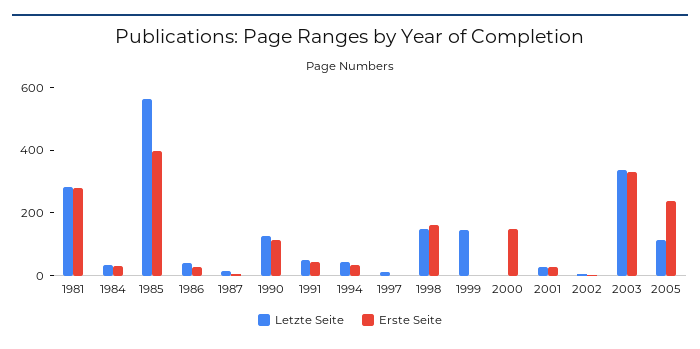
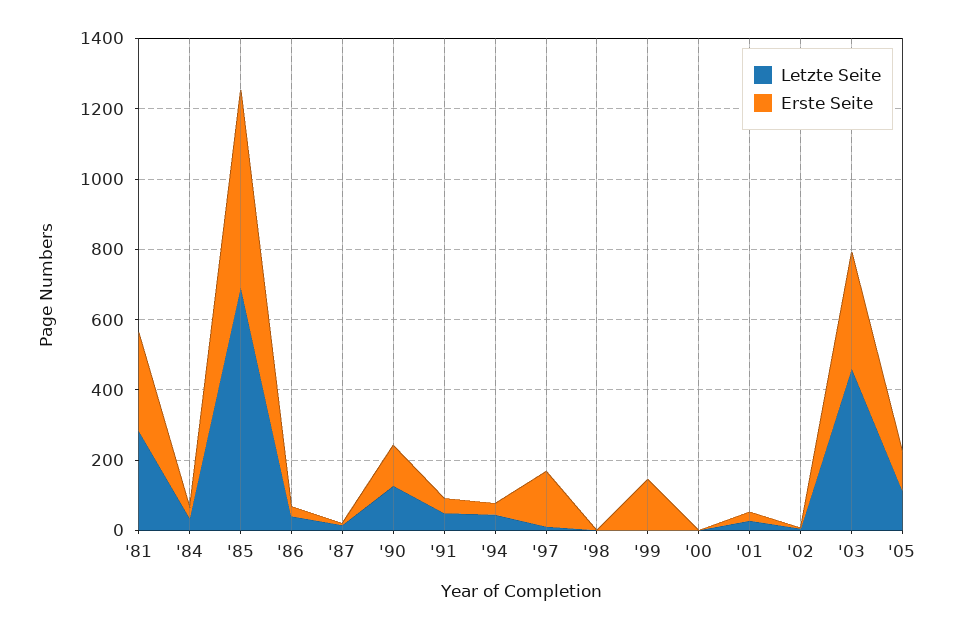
  {
    "Letzte Seite": {
      "1981": 300,
      "1984": 50,
-     "1985": 550,
+     "1985": 700,
      "1986": 50,
      "1987": 0,
      "1990": 150,
      "1991": 50,
      "1994": 50,
      "1997": 0,
-     "1998": 150,
+     "1998": 0,
-     "1999": 150,
+     "1999": 0,
      "2000": 0,
      "2001": 50,
      "2002": 0,
-     "2003": 350,
+     "2003": 450,
      "2005": 100
    },
    "Erste Seite": {
      "1981": 300,
      "1984": 50,
-     "1985": 400,
+     "1985": 550,
      "1986": 50,
      "1987": 0,
      "1990": 100,
      "1991": 50,
      "1994": 50,
-     "1997": 0,
+     "1997": 150,
-     "1998": 150,
+     "1998": 0,
-     "1999": 0,
+     "1999": 150,
-     "2000": 150,
+     "2000": 0,
      "2001": 50,
      "2002": 0,
      "2003": 350,
-     "2005": 250
+     "2005": 100
    }
  }

